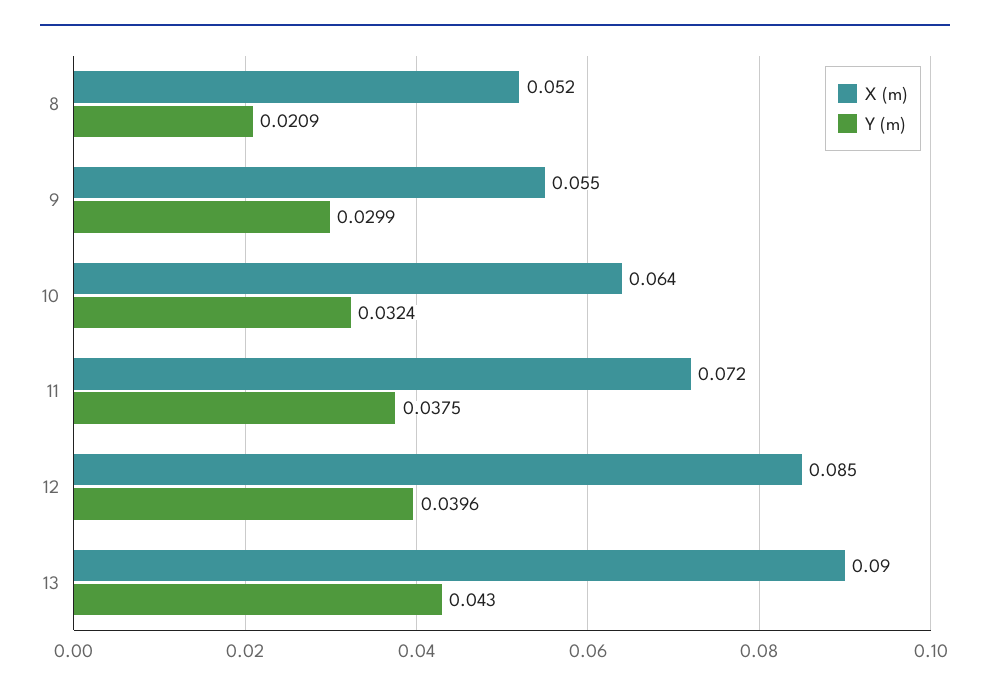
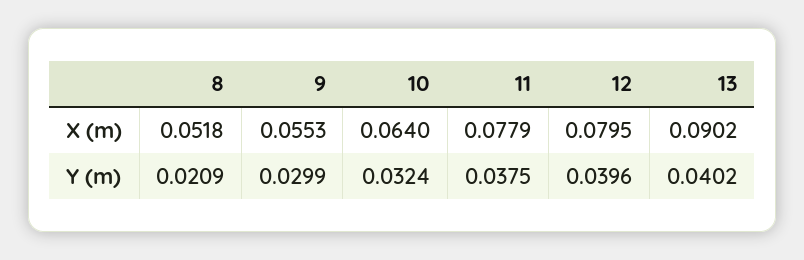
  {
    "X (m)": {
      "8": 0.0518,
      "9": 0.0553,
      "10": 0.064,
-     "11": 0.072,
+     "11": 0.0779,
-     "12": 0.085,
+     "12": 0.0795,
      "13": 0.0902
    },
    "Y (m)": {
      "8": 0.0209,
      "9": 0.0299,
      "10": 0.0324,
      "11": 0.0375,
      "12": 0.0396,
-     "13": 0.043
+     "13": 0.0402
    }
  }

